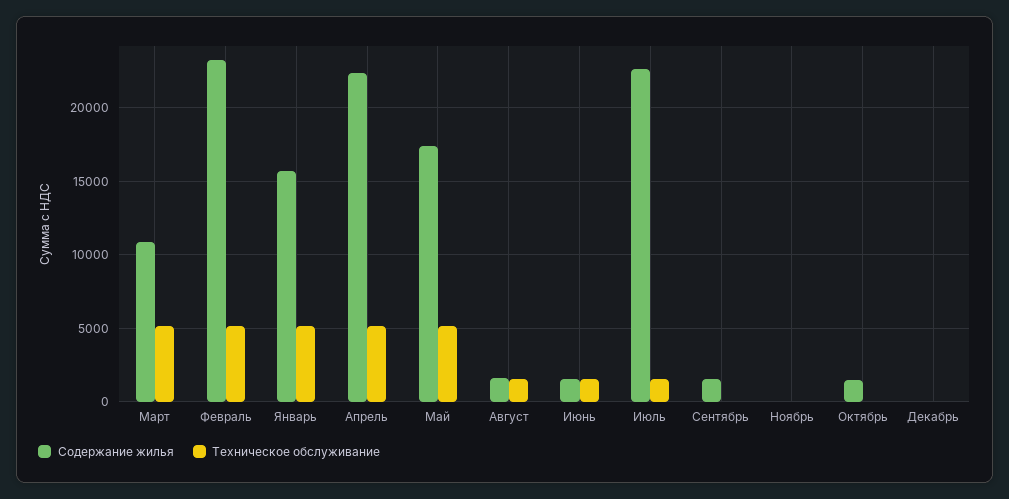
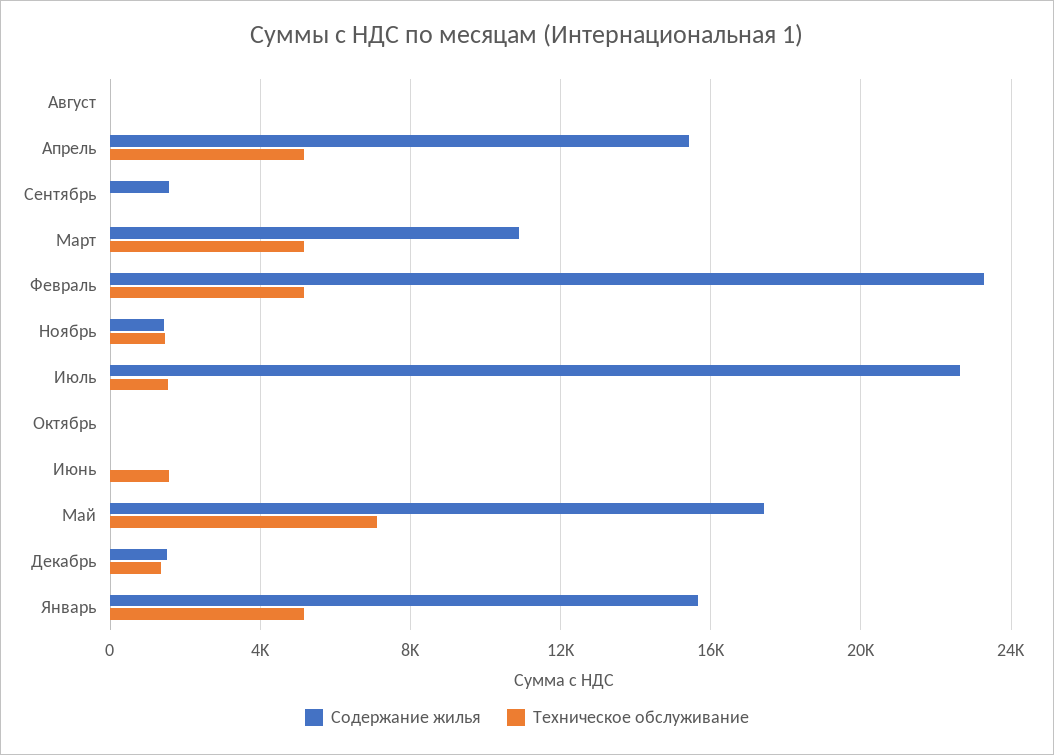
  {
    "Содержание жилья": {
      "Март": 11000,
      "Февраль": 23500,
      "Январь": 15500,
-     "Апрель": 22500,
+     "Апрель": 15500,
      "Май": 17500,
-     "Август": 1500,
+     "Август": 0,
-     "Июнь": 1500,
+     "Июнь": 0,
      "Июль": 22500,
      "Сентябрь": 1500,
-     "Ноябрь": 0,
+     "Ноябрь": 1500,
-     "Октябрь": 1500,
+     "Октябрь": 0,
-     "Декабрь": 0
+     "Декабрь": 1500
    },
    "Техническое обслуживание": {
      "Март": 5000,
      "Февраль": 5000,
      "Январь": 5000,
      "Апрель": 5000,
-     "Май": 5000,
+     "Май": 7000,
-     "Август": 1500,
+     "Август": 0,
      "Июнь": 1500,
      "Июль": 1500,
      "Сентябрь": 0,
-     "Ноябрь": 0,
+     "Ноябрь": 1500,
      "Октябрь": 0,
-     "Декабрь": 0
+     "Декабрь": 1500
    }
  }

